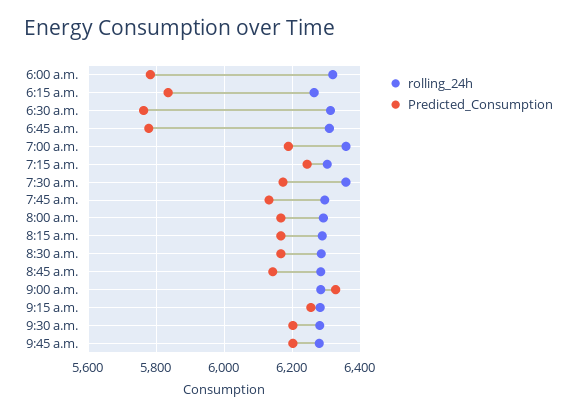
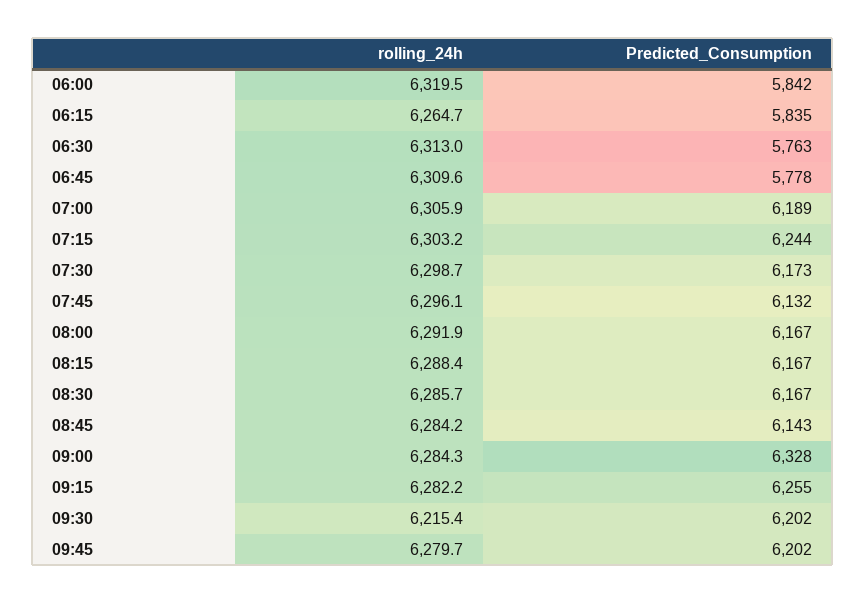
  {
    "rolling_24h": {
      "6:00 a.m.": 6319.5,
      "6:15 a.m.": 6264.7,
      "6:30 a.m.": 6313,
      "6:45 a.m.": 6309.6,
-     "7:00 a.m.": 6360,
+     "7:00 a.m.": 6305.9,
      "7:15 a.m.": 6303.2,
-     "7:30 a.m.": 6360,
+     "7:30 a.m.": 6298.7,
      "7:45 a.m.": 6296.1,
      "8:00 a.m.": 6291.9,
      "8:15 a.m.": 6288.4,
      "8:30 a.m.": 6285.7,
      "8:45 a.m.": 6284.2,
      "9:00 a.m.": 6284.3,
      "9:15 a.m.": 6282.2,
-     "9:30 a.m.": 6280,
+     "9:30 a.m.": 6215.4,
      "9:45 a.m.": 6279.7
    },
    "Predicted_Consumption": {
-     "6:00 a.m.": 5780,
+     "6:00 a.m.": 5842,
      "6:15 a.m.": 5835,
      "6:30 a.m.": 5763,
      "6:45 a.m.": 5778,
      "7:00 a.m.": 6189,
      "7:15 a.m.": 6244,
      "7:30 a.m.": 6173,
      "7:45 a.m.": 6132,
      "8:00 a.m.": 6167,
      "8:15 a.m.": 6167,
      "8:30 a.m.": 6167,
      "8:45 a.m.": 6143,
      "9:00 a.m.": 6328,
      "9:15 a.m.": 6255,
      "9:30 a.m.": 6202,
      "9:45 a.m.": 6202
    }
  }

